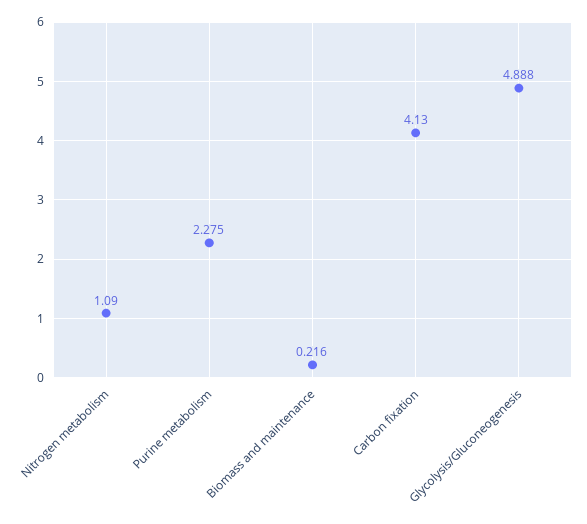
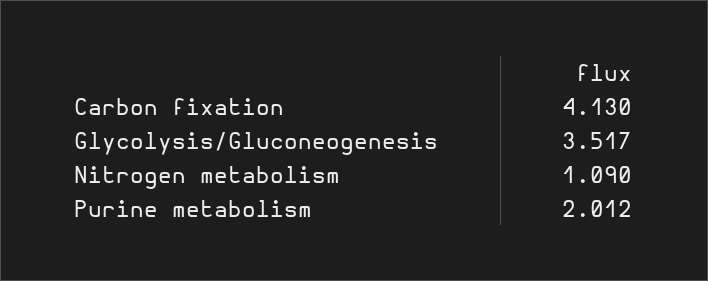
  {
    "Nitrogen metabolism": 1.09,
-   "Purine metabolism": 2.275,
+   "Purine metabolism": 2.012,
-   "Biomass and maintenance": 0.216,
    "Carbon fixation": 4.13,
-   "Glycolysis/Gluconeogenesis": 4.888
+   "Glycolysis/Gluconeogenesis": 3.517
  }

